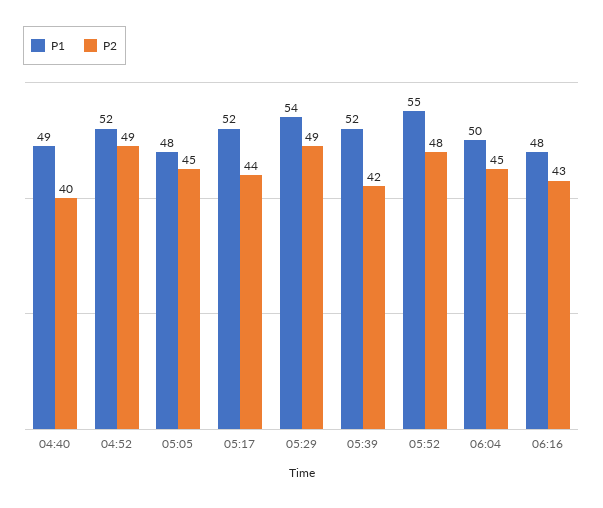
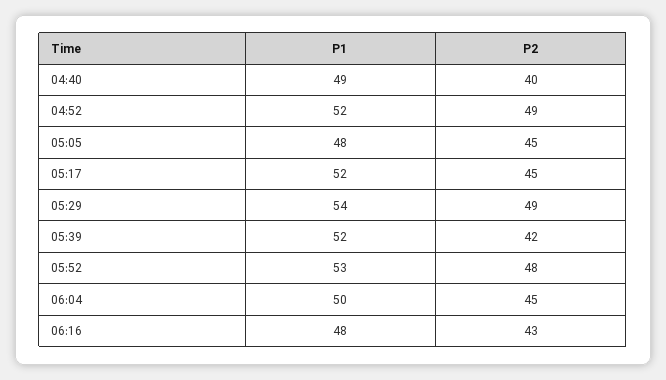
  {
    "P1": {
      "04:40": 49,
      "04:52": 52,
      "05:05": 48,
      "05:17": 52,
      "05:29": 54,
      "05:39": 52,
-     "05:52": 55,
+     "05:52": 53,
      "06:04": 50,
      "06:16": 48
    },
    "P2": {
      "04:40": 40,
      "04:52": 49,
      "05:05": 45,
-     "05:17": 44,
+     "05:17": 45,
      "05:29": 49,
      "05:39": 42,
      "05:52": 48,
      "06:04": 45,
      "06:16": 43
    }
  }

